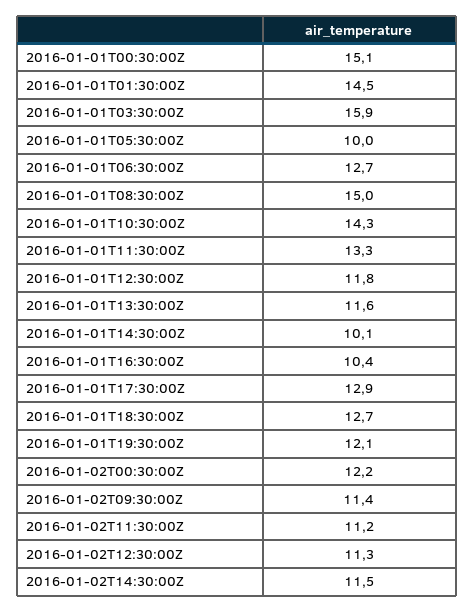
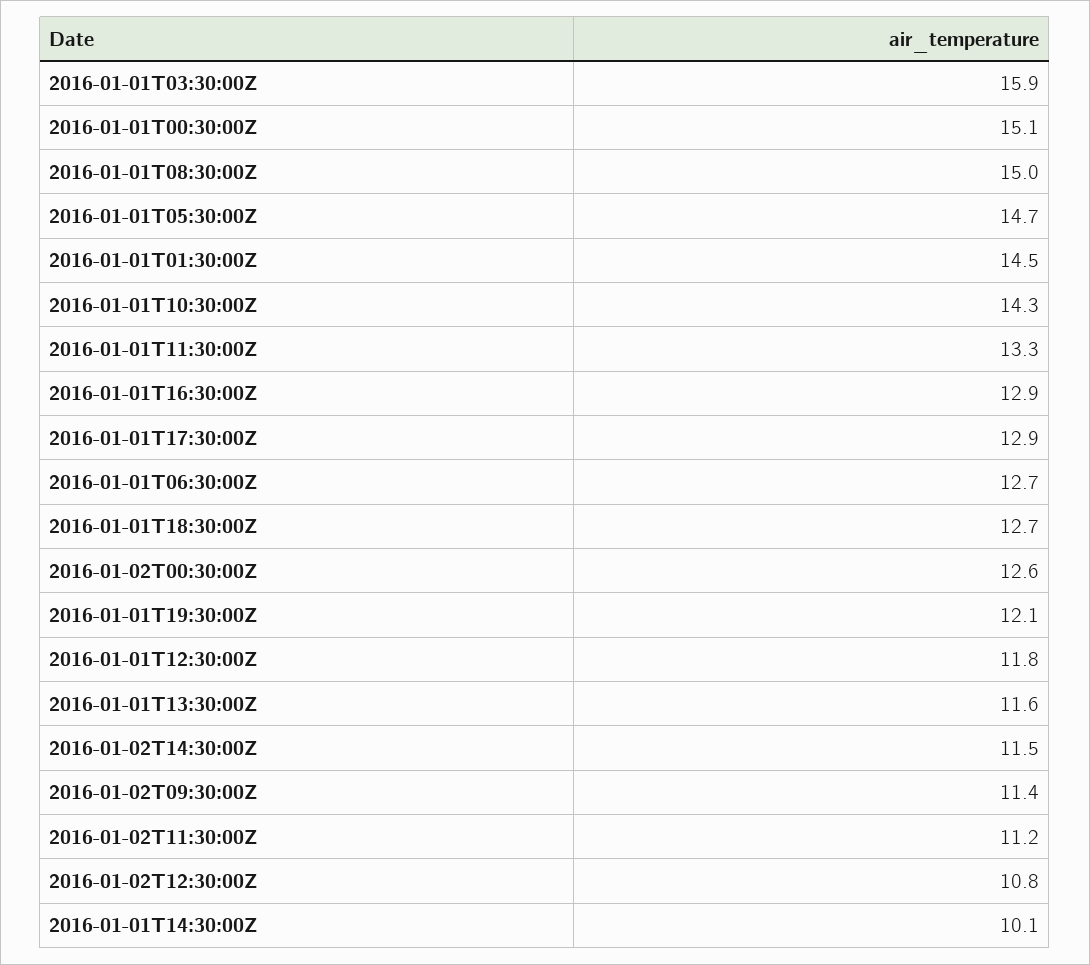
  {
    "2016-01-01T00:30:00Z": 15.1,
    "2016-01-01T01:30:00Z": 14.5,
    "2016-01-01T03:30:00Z": 15.9,
-   "2016-01-01T05:30:00Z": 10,
+   "2016-01-01T05:30:00Z": 14.7,
    "2016-01-01T06:30:00Z": 12.7,
    "2016-01-01T08:30:00Z": 15,
    "2016-01-01T10:30:00Z": 14.3,
    "2016-01-01T11:30:00Z": 13.3,
    "2016-01-01T12:30:00Z": 11.8,
    "2016-01-01T13:30:00Z": 11.6,
    "2016-01-01T14:30:00Z": 10.1,
-   "2016-01-01T16:30:00Z": 10.4,
+   "2016-01-01T16:30:00Z": 12.9,
    "2016-01-01T17:30:00Z": 12.9,
    "2016-01-01T18:30:00Z": 12.7,
    "2016-01-01T19:30:00Z": 12.1,
-   "2016-01-02T00:30:00Z": 12.2,
+   "2016-01-02T00:30:00Z": 12.6,
    "2016-01-02T09:30:00Z": 11.4,
    "2016-01-02T11:30:00Z": 11.2,
-   "2016-01-02T12:30:00Z": 11.3,
+   "2016-01-02T12:30:00Z": 10.8,
    "2016-01-02T14:30:00Z": 11.5
  }

